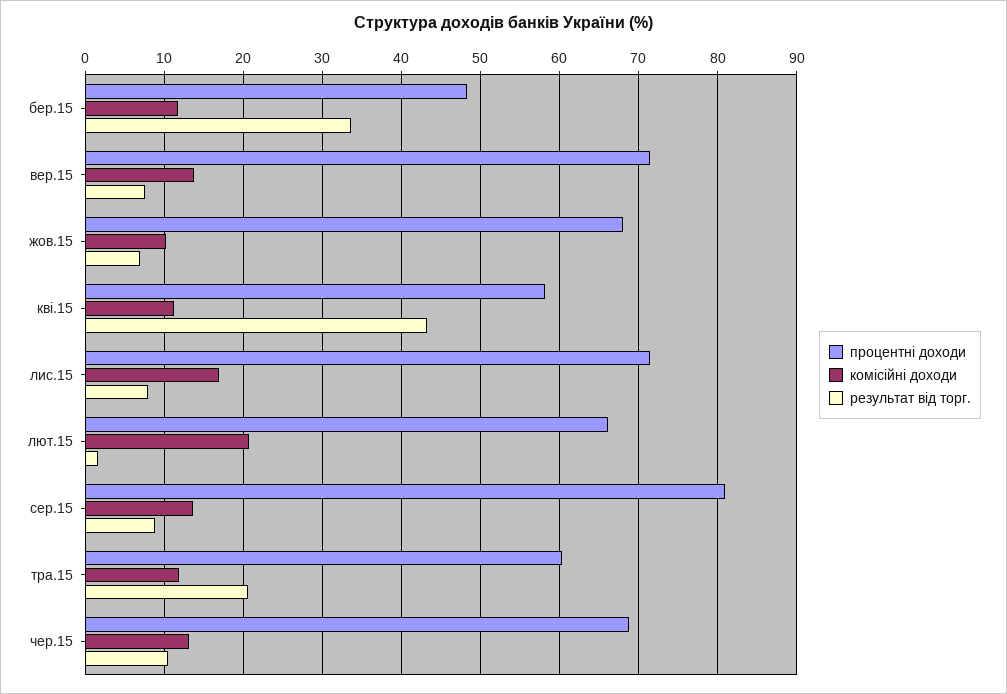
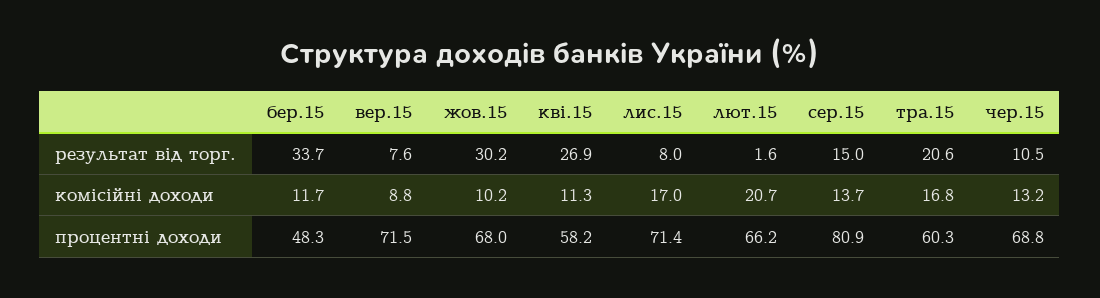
  {
    "процентні доходи": {
      "бер.15": 48.3,
      "вер.15": 71.5,
      "жов.15": 68,
      "кві.15": 58.2,
      "лис.15": 71.4,
      "лют.15": 66.2,
      "сер.15": 80.9,
      "тра.15": 60.3,
      "чер.15": 68.8
    },
    "комісійні доходи": {
      "бер.15": 11.7,
-     "вер.15": 14,
+     "вер.15": 8.8,
      "жов.15": 10.2,
      "кві.15": 11.3,
      "лис.15": 17,
      "лют.15": 20.7,
      "сер.15": 13.7,
-     "тра.15": 12,
+     "тра.15": 16.8,
      "чер.15": 13.2
    },
    "результат від торг.": {
      "бер.15": 33.7,
      "вер.15": 7.6,
-     "жов.15": 7,
+     "жов.15": 30.2,
-     "кві.15": 43,
+     "кві.15": 26.9,
      "лис.15": 8,
      "лют.15": 1.6,
-     "сер.15": 9,
+     "сер.15": 15,
      "тра.15": 20.6,
      "чер.15": 10.5
    }
  }

